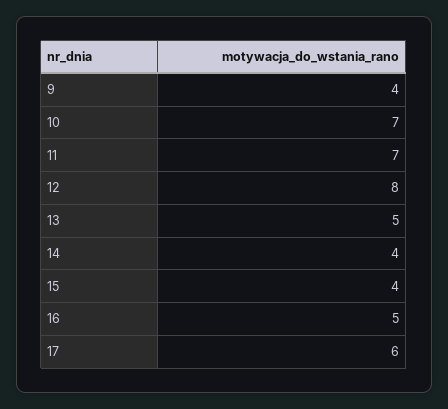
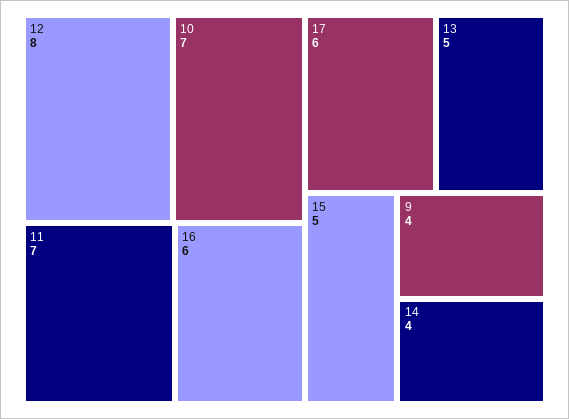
  {
    "9": 4,
    "10": 7,
    "11": 7,
    "12": 8,
    "13": 5,
    "14": 4,
-   "15": 4,
+   "15": 5,
-   "16": 5,
+   "16": 6,
    "17": 6
  }

